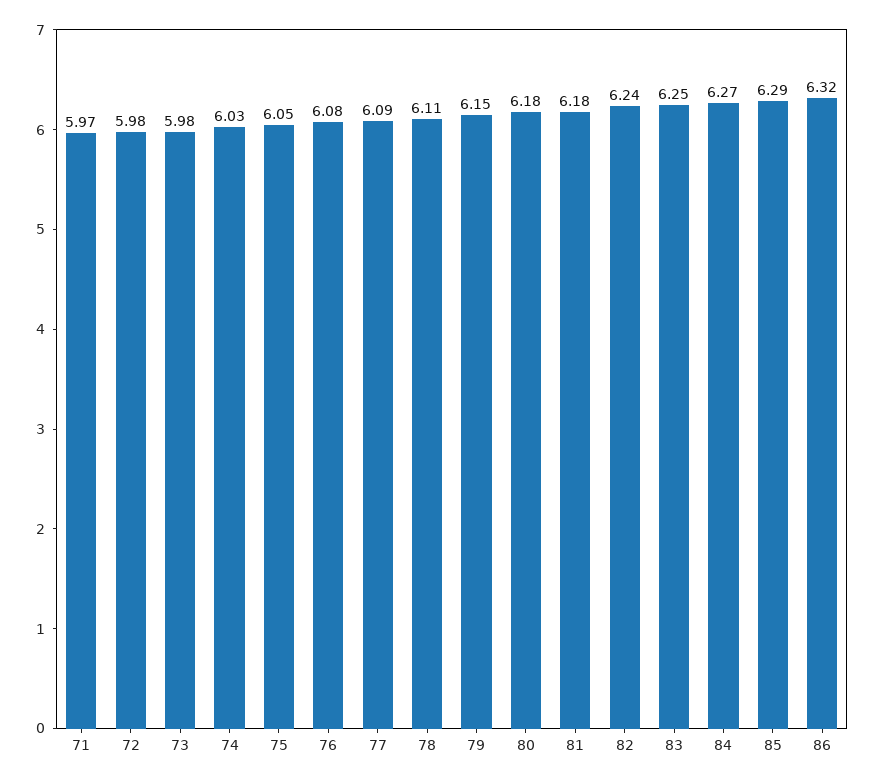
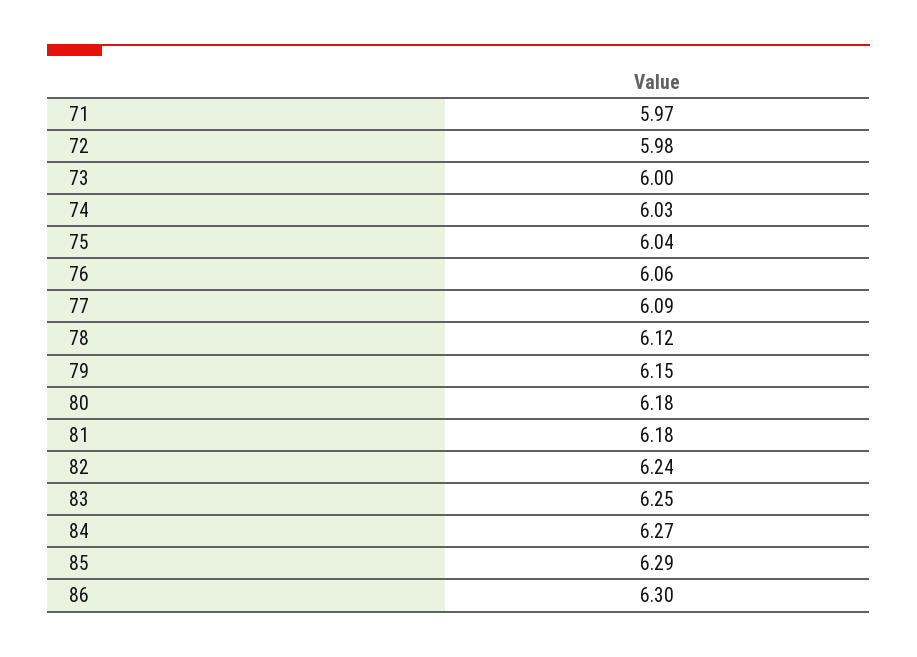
  {
    "71": 5.97,
    "72": 5.98,
-   "73": 5.98,
+   "73": 6,
    "74": 6.03,
-   "75": 6.05,
+   "75": 6.04,
-   "76": 6.08,
+   "76": 6.06,
    "77": 6.09,
-   "78": 6.11,
+   "78": 6.12,
    "79": 6.15,
    "80": 6.18,
    "81": 6.18,
    "82": 6.24,
    "83": 6.25,
    "84": 6.27,
    "85": 6.29,
-   "86": 6.32
+   "86": 6.3
  }

